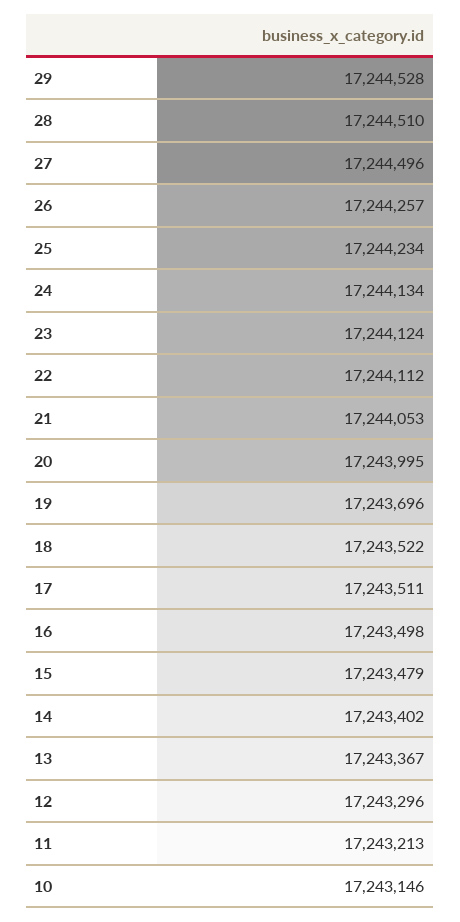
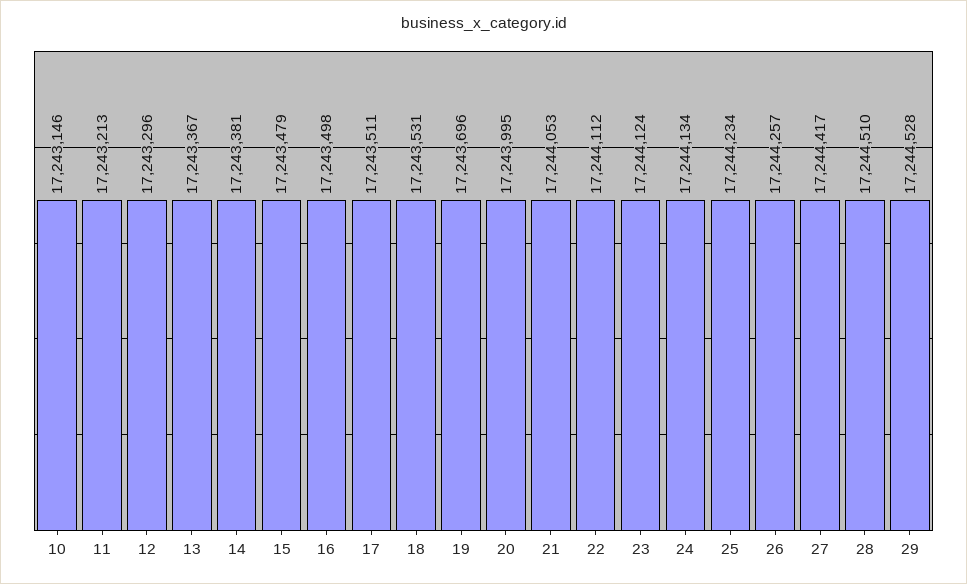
  {
    "29": 17244528,
    "28": 17244510,
-   "27": 17244496,
+   "27": 17244417,
    "26": 17244257,
    "25": 17244234,
    "24": 17244134,
    "23": 17244124,
    "22": 17244112,
    "21": 17244053,
    "20": 17243995,
    "19": 17243696,
-   "18": 17243522,
+   "18": 17243531,
    "17": 17243511,
    "16": 17243498,
    "15": 17243479,
-   "14": 17243402,
+   "14": 17243381,
    "13": 17243367,
    "12": 17243296,
    "11": 17243213,
    "10": 17243146
  }

